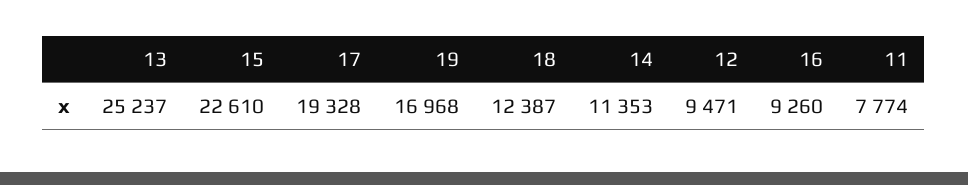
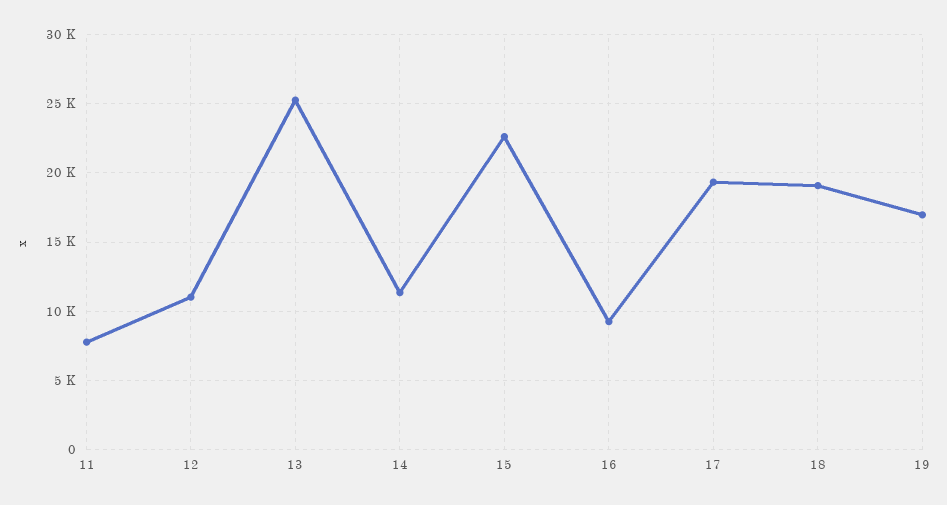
  {
    "13": 25237,
    "15": 22610,
    "17": 19328,
    "19": 16968,
-   "18": 12387,
+   "18": 19000,
    "14": 11353,
-   "12": 9471,
+   "12": 11000,
    "16": 9260,
    "11": 7774
  }

